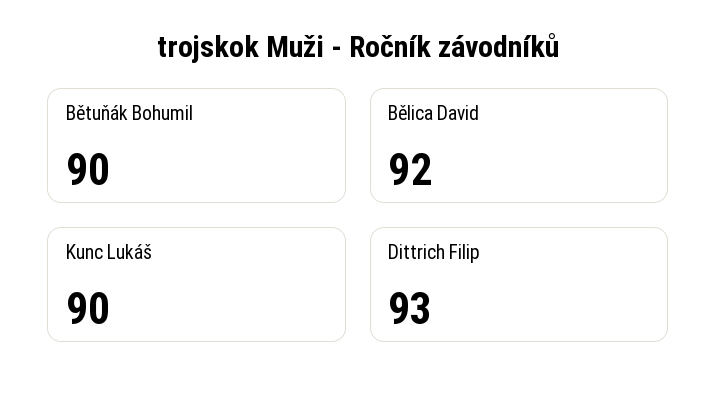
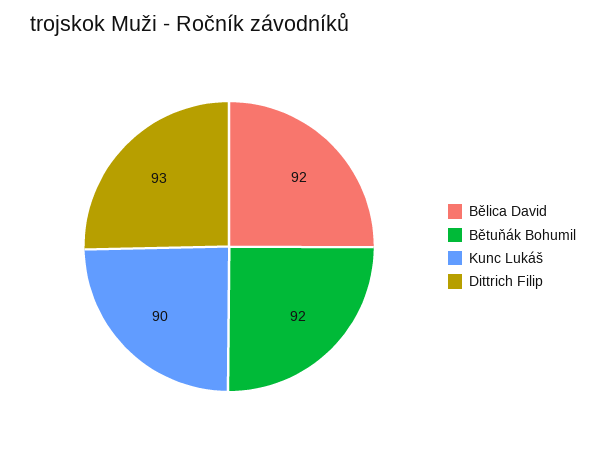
  {
-   "Bětuňák Bohumil": 90,
+   "Bětuňák Bohumil": 92,
    "Bělica David": 92,
    "Kunc Lukáš": 90,
    "Dittrich Filip": 93
  }

